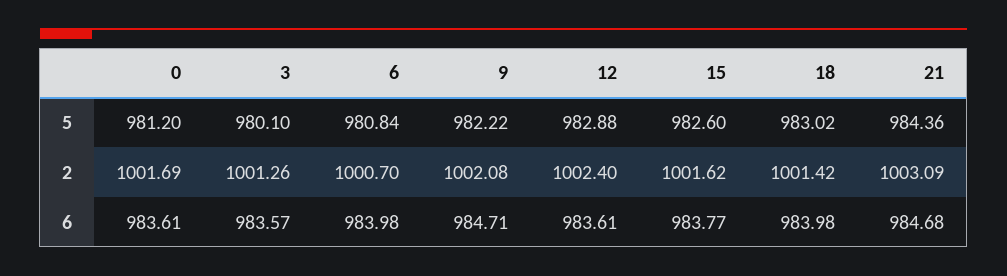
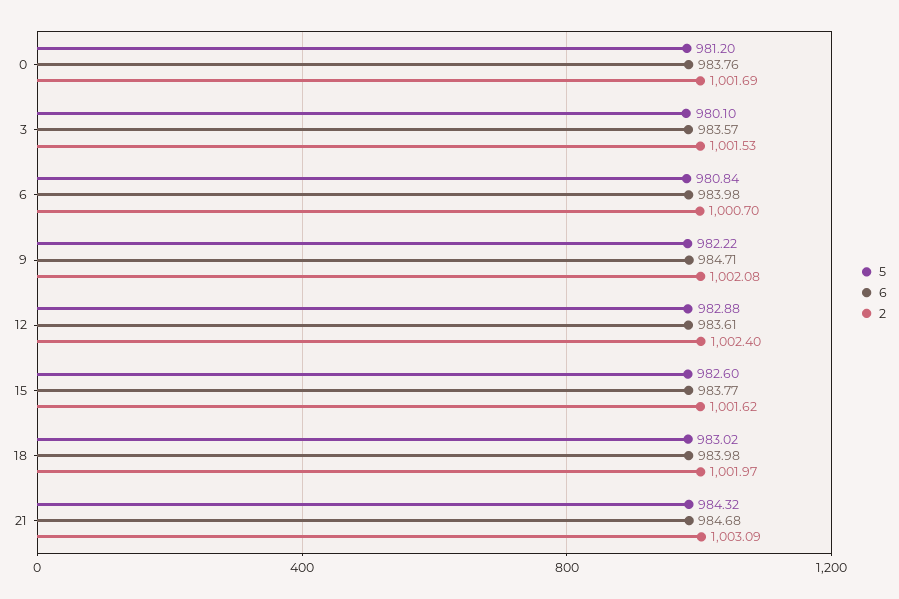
  {
    "5": {
      "0": 981.2,
      "3": 980.1,
      "6": 980.84,
      "9": 982.22,
      "12": 982.88,
      "15": 982.6,
      "18": 983.02,
-     "21": 984.36
+     "21": 984.32
    },
    "2": {
      "0": 1001.69,
-     "3": 1001.26,
+     "3": 1001.53,
      "6": 1000.7,
      "9": 1002.08,
      "12": 1002.4,
      "15": 1001.62,
-     "18": 1001.42,
+     "18": 1001.97,
      "21": 1003.09
    },
    "6": {
-     "0": 983.61,
+     "0": 983.76,
      "3": 983.57,
      "6": 983.98,
      "9": 984.71,
      "12": 983.61,
      "15": 983.77,
      "18": 983.98,
      "21": 984.68
    }
  }

